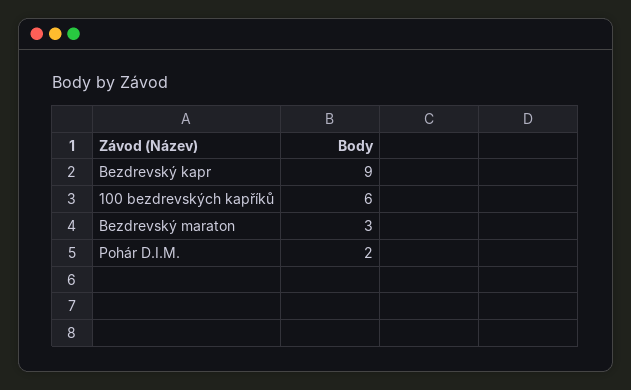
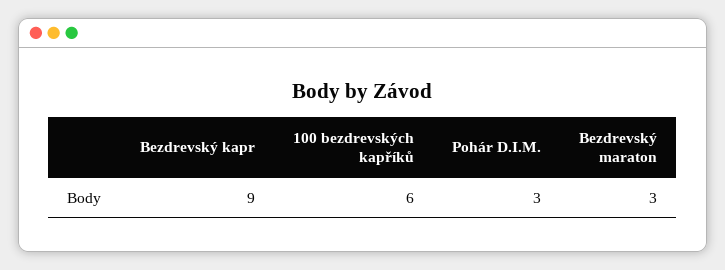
  {
    "Bezdrevský kapr": 9,
    "100 bezdrevských kapříků": 6,
    "Bezdrevský maraton": 3,
-   "Pohár D.I.M.": 2
+   "Pohár D.I.M.": 3
  }

